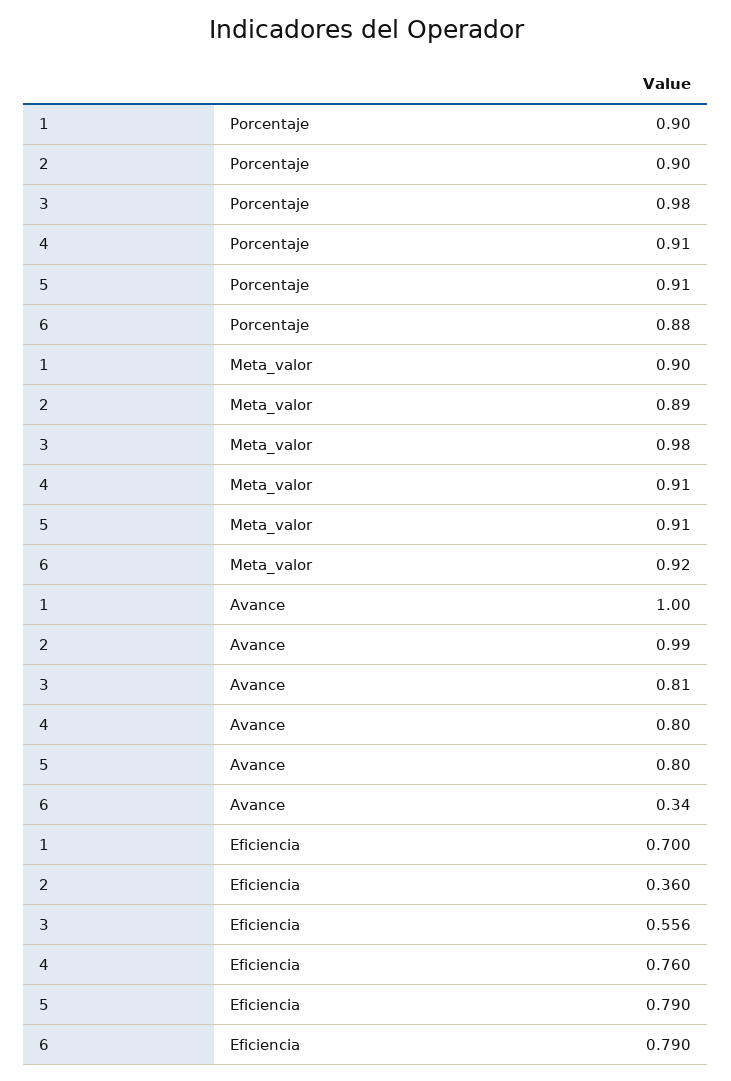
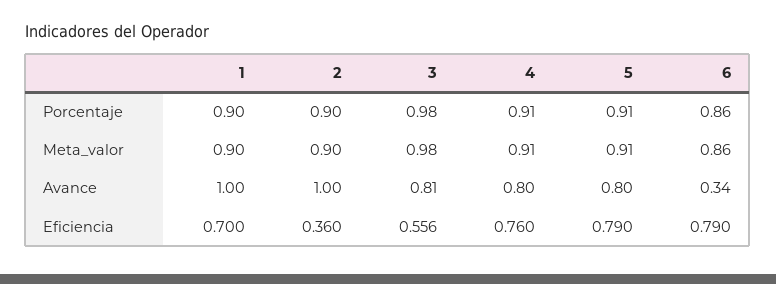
  {
    "1": {
      "Porcentaje": 0.9,
      "Meta_valor": 0.9,
      "Avance": 1,
      "Eficiencia": 0.7
    },
    "2": {
      "Porcentaje": 0.9,
-     "Meta_valor": 0.89,
+     "Meta_valor": 0.9,
-     "Avance": 0.99,
+     "Avance": 1,
      "Eficiencia": 0.36
    },
    "3": {
      "Porcentaje": 0.98,
      "Meta_valor": 0.98,
      "Avance": 0.81,
      "Eficiencia": 0.556
    },
    "4": {
      "Porcentaje": 0.91,
      "Meta_valor": 0.91,
      "Avance": 0.8,
      "Eficiencia": 0.76
    },
    "5": {
      "Porcentaje": 0.91,
      "Meta_valor": 0.91,
      "Avance": 0.8,
      "Eficiencia": 0.79
    },
    "6": {
-     "Porcentaje": 0.88,
+     "Porcentaje": 0.86,
-     "Meta_valor": 0.92,
+     "Meta_valor": 0.86,
      "Avance": 0.34,
      "Eficiencia": 0.79
    }
  }

